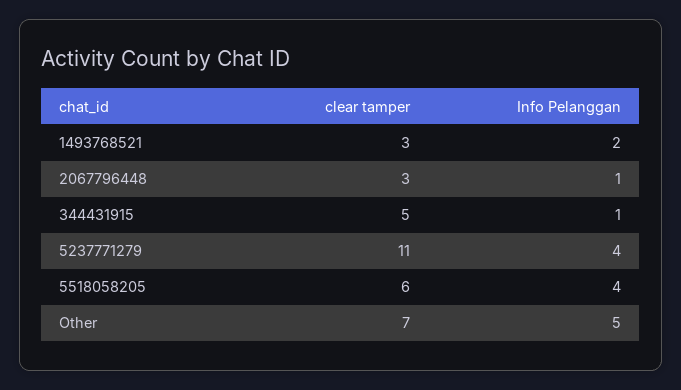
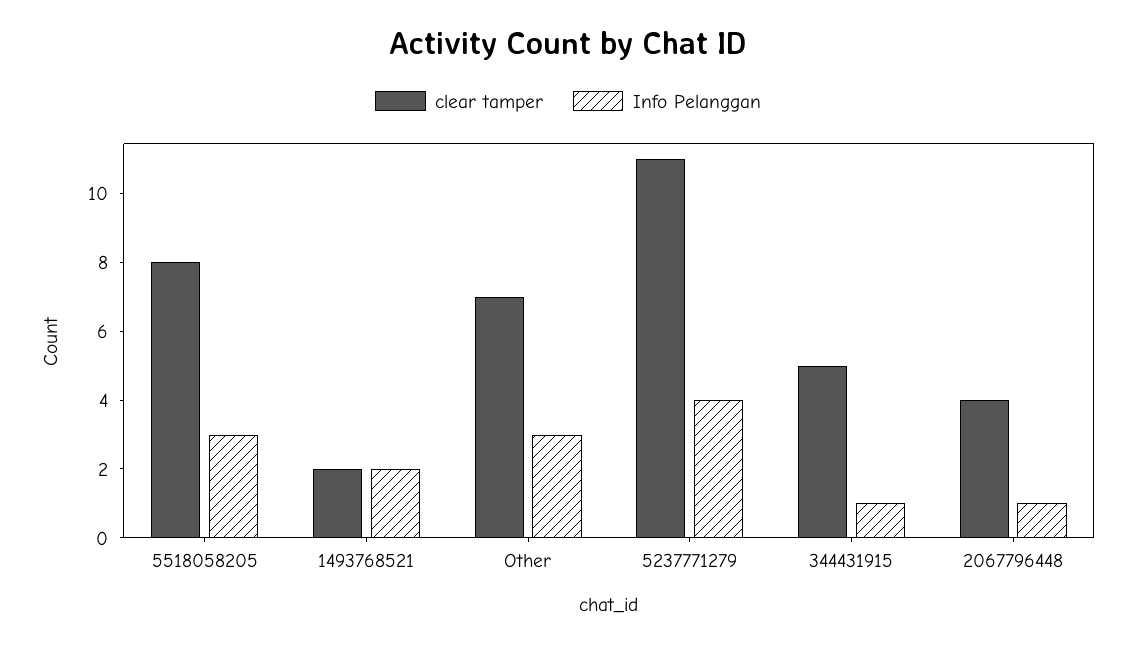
  {
    "clear tamper": {
-     "1493768521": 3,
+     "1493768521": 2,
-     "2067796448": 3,
+     "2067796448": 4,
      "344431915": 5,
      "5237771279": 11,
-     "5518058205": 6,
+     "5518058205": 8,
      "Other": 7
    },
    "Info Pelanggan": {
      "1493768521": 2,
      "2067796448": 1,
      "344431915": 1,
      "5237771279": 4,
-     "5518058205": 4,
+     "5518058205": 3,
-     "Other": 5
+     "Other": 3
    }
  }

